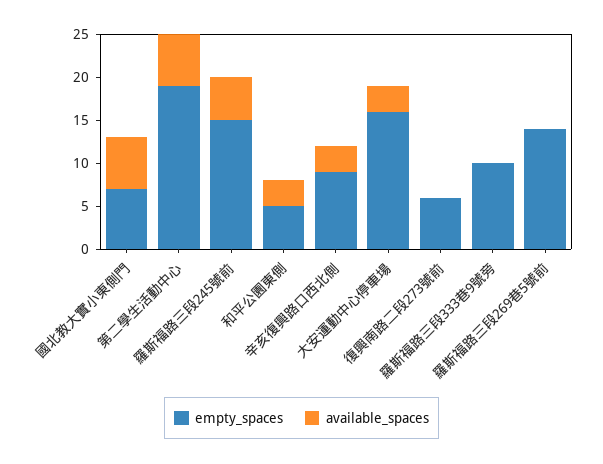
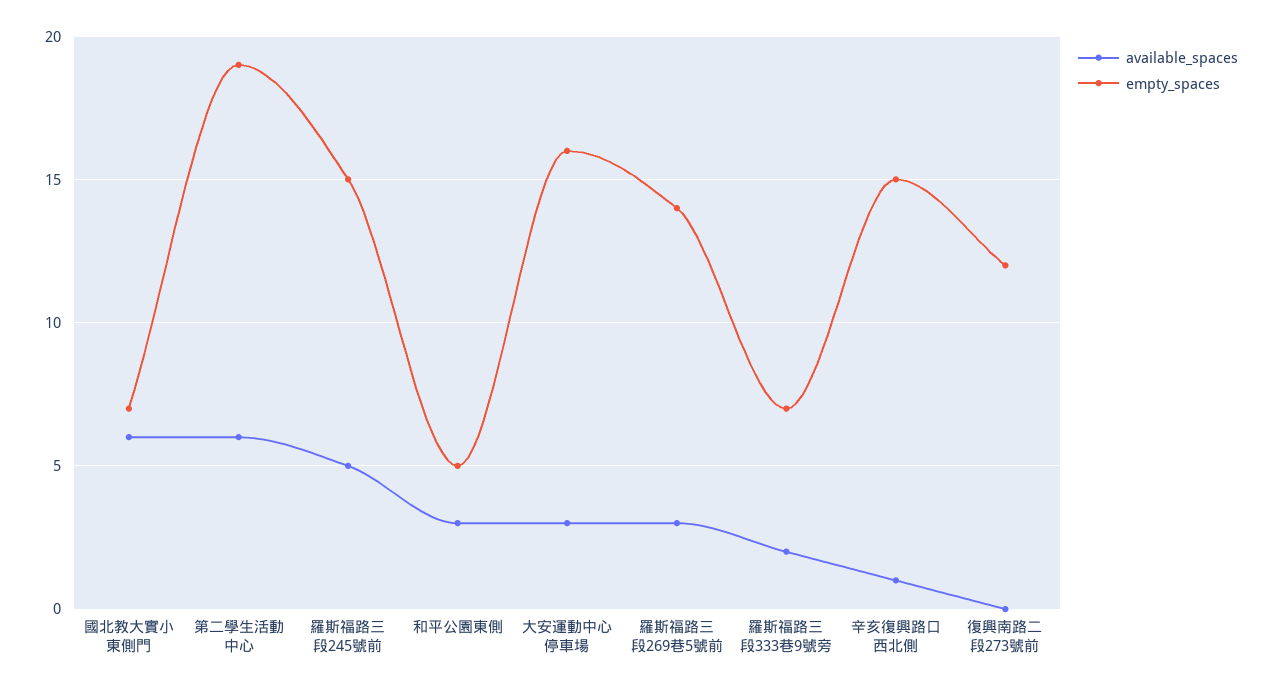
  {
    "empty_spaces": {
      "國北教大實小東側門": 7,
      "第二學生活動中心": 19,
      "羅斯福路三段245號前": 15,
      "和平公園東側": 5,
-     "辛亥復興路口西北側": 9,
+     "辛亥復興路口西北側": 15,
      "大安運動中心停車場": 16,
-     "復興南路二段273號前": 6,
+     "復興南路二段273號前": 12,
-     "羅斯福路三段333巷9號旁": 10,
+     "羅斯福路三段333巷9號旁": 7,
      "羅斯福路三段269巷5號前": 14
    },
    "available_spaces": {
      "國北教大實小東側門": 6,
      "第二學生活動中心": 6,
      "羅斯福路三段245號前": 5,
      "和平公園東側": 3,
-     "辛亥復興路口西北側": 3,
+     "辛亥復興路口西北側": 1,
      "大安運動中心停車場": 3,
      "復興南路二段273號前": 0,
-     "羅斯福路三段333巷9號旁": 0,
+     "羅斯福路三段333巷9號旁": 2,
-     "羅斯福路三段269巷5號前": 0
+     "羅斯福路三段269巷5號前": 3
    }
  }

